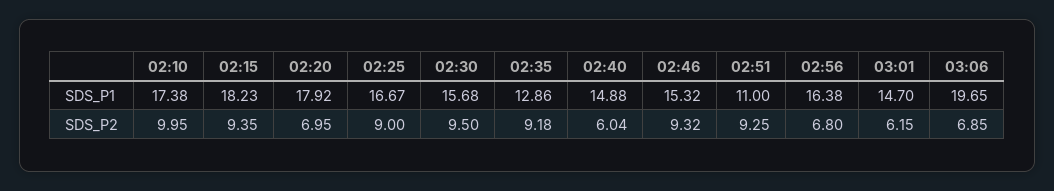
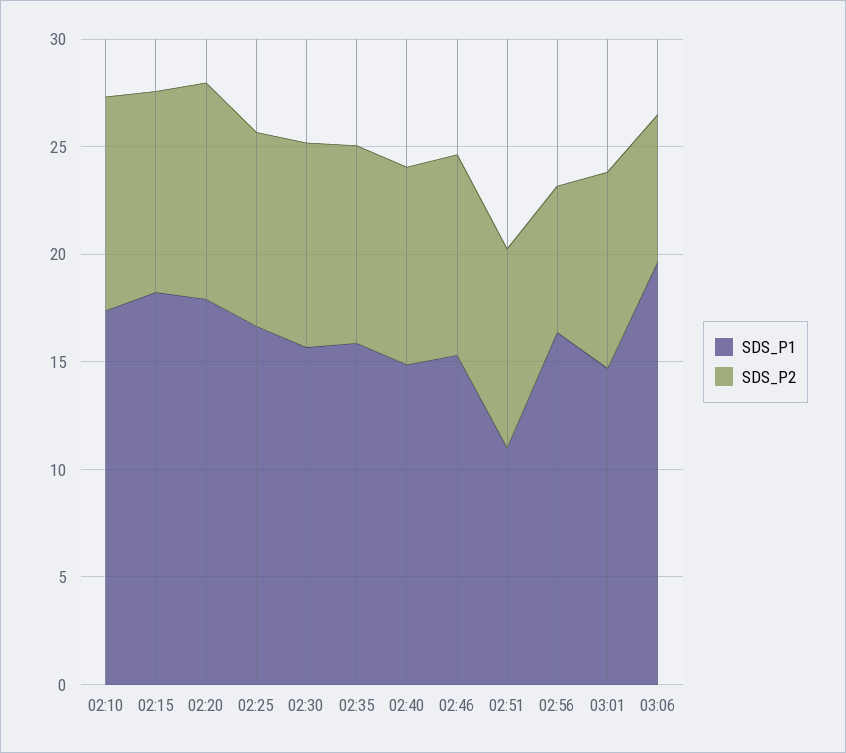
  {
    "SDS_P1": {
      "02:10": 17.38,
      "02:15": 18.23,
      "02:20": 17.92,
      "02:25": 16.67,
      "02:30": 15.68,
-     "02:35": 12.86,
+     "02:35": 16,
      "02:40": 14.88,
      "02:46": 15.32,
      "02:51": 11,
      "02:56": 16.38,
      "03:01": 14.7,
      "03:06": 19.65
    },
    "SDS_P2": {
      "02:10": 9.95,
      "02:15": 9.35,
-     "02:20": 6.95,
+     "02:20": 10,
      "02:25": 9,
      "02:30": 9.5,
      "02:35": 9.18,
-     "02:40": 6.04,
+     "02:40": 9,
      "02:46": 9.32,
      "02:51": 9.25,
      "02:56": 6.8,
-     "03:01": 6.15,
+     "03:01": 9,
      "03:06": 6.85
    }
  }

